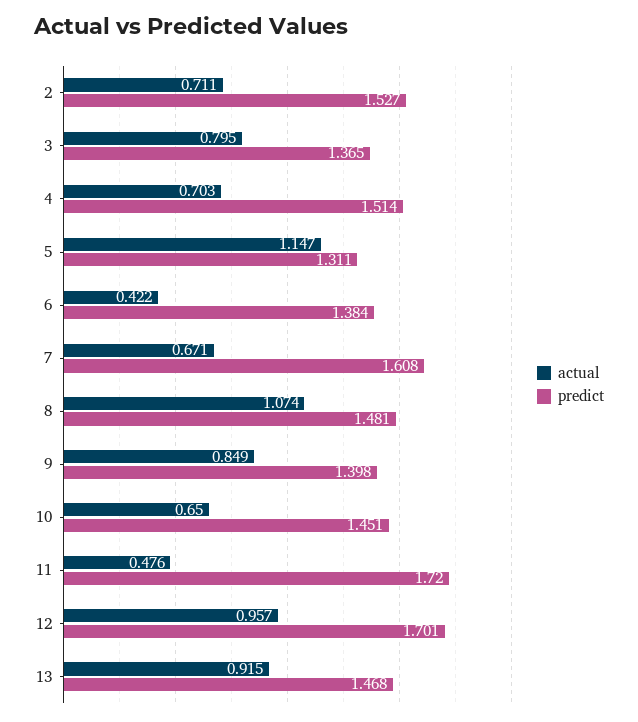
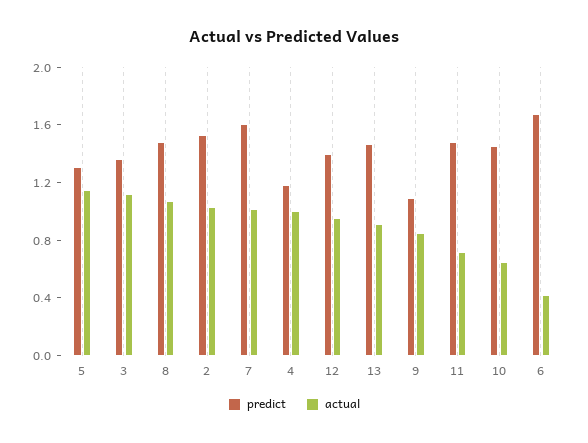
  {
    "actual": {
-     "2": 0.711,
+     "2": 1,
-     "3": 0.795,
+     "3": 1.1,
-     "4": 0.703,
+     "4": 1,
      "5": 1.147,
      "6": 0.422,
-     "7": 0.671,
+     "7": 1,
      "8": 1.074,
      "9": 0.849,
      "10": 0.65,
-     "11": 0.476,
+     "11": 0.7,
      "12": 0.957,
      "13": 0.915
    },
    "predict": {
      "2": 1.527,
      "3": 1.365,
-     "4": 1.514,
+     "4": 1.2,
      "5": 1.311,
-     "6": 1.384,
+     "6": 1.7,
      "7": 1.608,
      "8": 1.481,
-     "9": 1.398,
+     "9": 1.1,
      "10": 1.451,
-     "11": 1.72,
+     "11": 1.5,
-     "12": 1.701,
+     "12": 1.4,
      "13": 1.468
    }
  }

